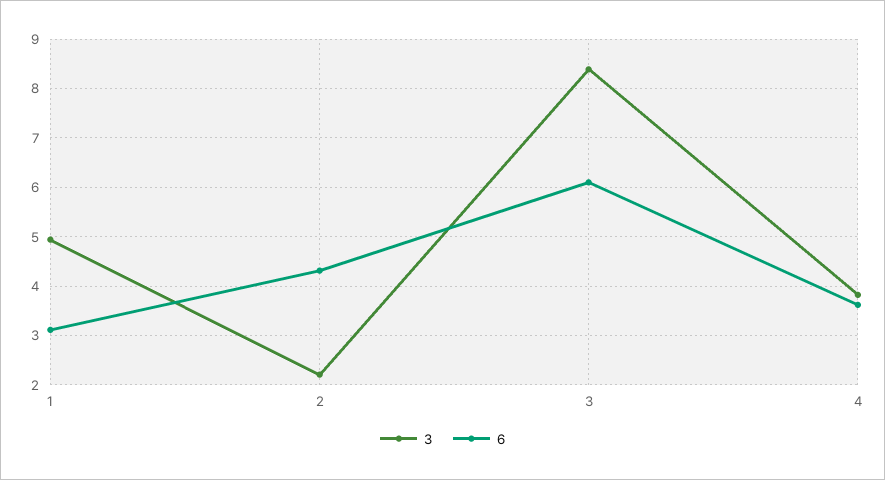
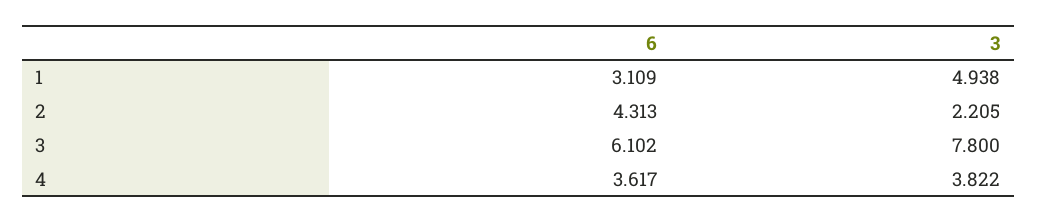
  {
    "3": {
      "1": 4.938,
      "2": 2.205,
-     "3": 8.4,
+     "3": 7.8,
      "4": 3.822
    },
    "6": {
      "1": 3.109,
      "2": 4.313,
      "3": 6.102,
      "4": 3.617
    }
  }

